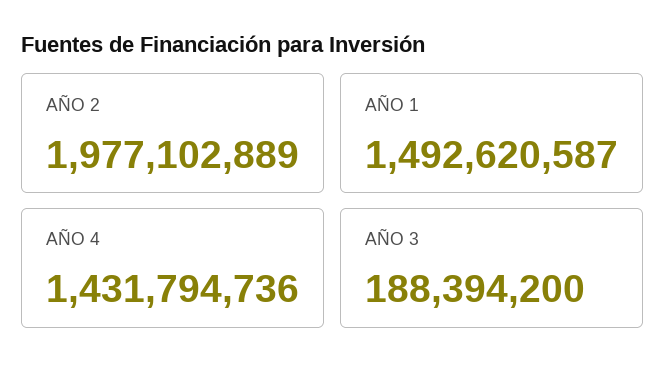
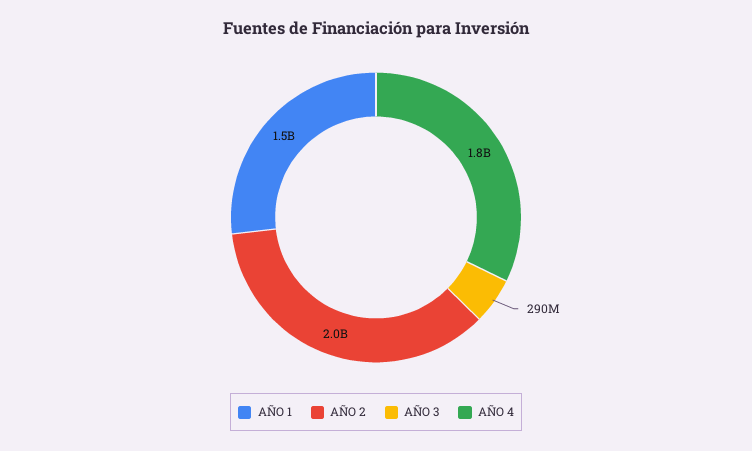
  {
    "AÑO 2": 1977102889,
    "AÑO 1": 1492620587,
-   "AÑO 4": 1431794736,
+   "AÑO 4": 1800000000,
-   "AÑO 3": 188394200
+   "AÑO 3": 290000000
  }

